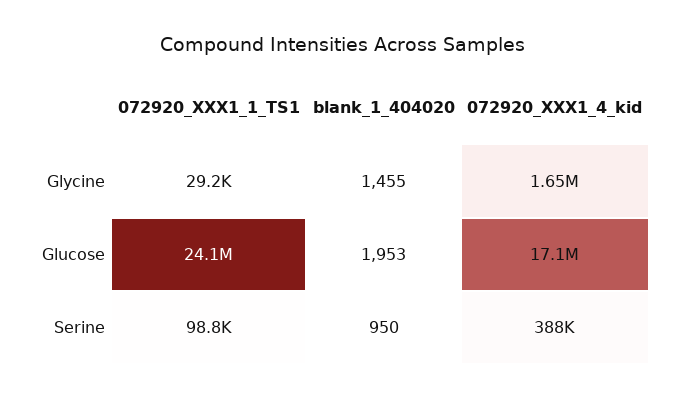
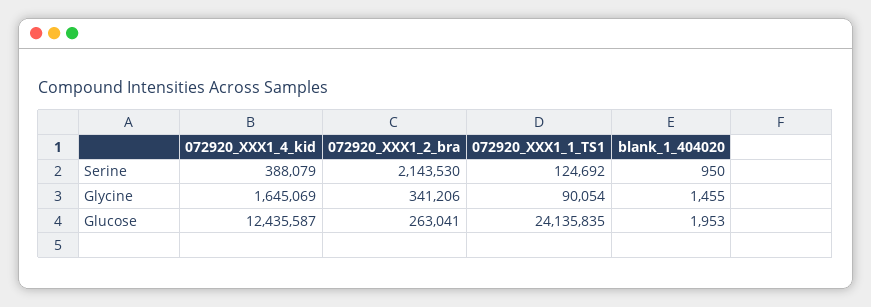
  {
    "072920_XXX1_1_TS1": {
-     "Glycine": 29200,
+     "Glycine": 90054,
      "Glucose": 24135835,
-     "Serine": 98800
+     "Serine": 124692
    },
    "blank_1_404020": {
      "Glycine": 1455,
      "Glucose": 1953,
      "Serine": 950
    },
    "072920_XXX1_4_kid": {
      "Glycine": 1645069,
-     "Glucose": 17100000,
+     "Glucose": 12435587,
      "Serine": 388079
-   }
+   },
+   "072920_XXX1_2_bra": {
+     "Serine": 2143530,
+     "Glycine": 341206,
+     "Glucose": 263041
+   }
  }

